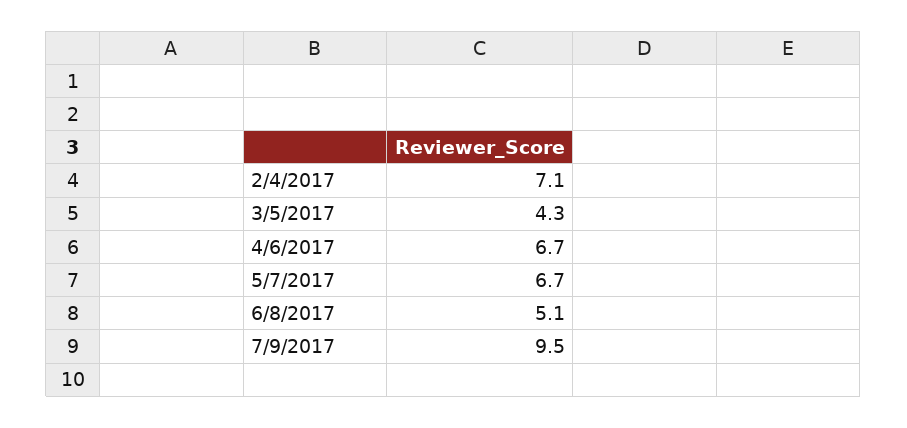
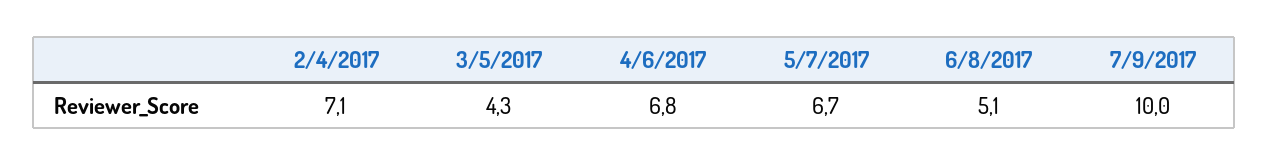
  {
    "2/4/2017": 7.1,
    "3/5/2017": 4.3,
-   "4/6/2017": 6.7,
+   "4/6/2017": 6.8,
    "5/7/2017": 6.7,
    "6/8/2017": 5.1,
-   "7/9/2017": 9.5
+   "7/9/2017": 10
  }

